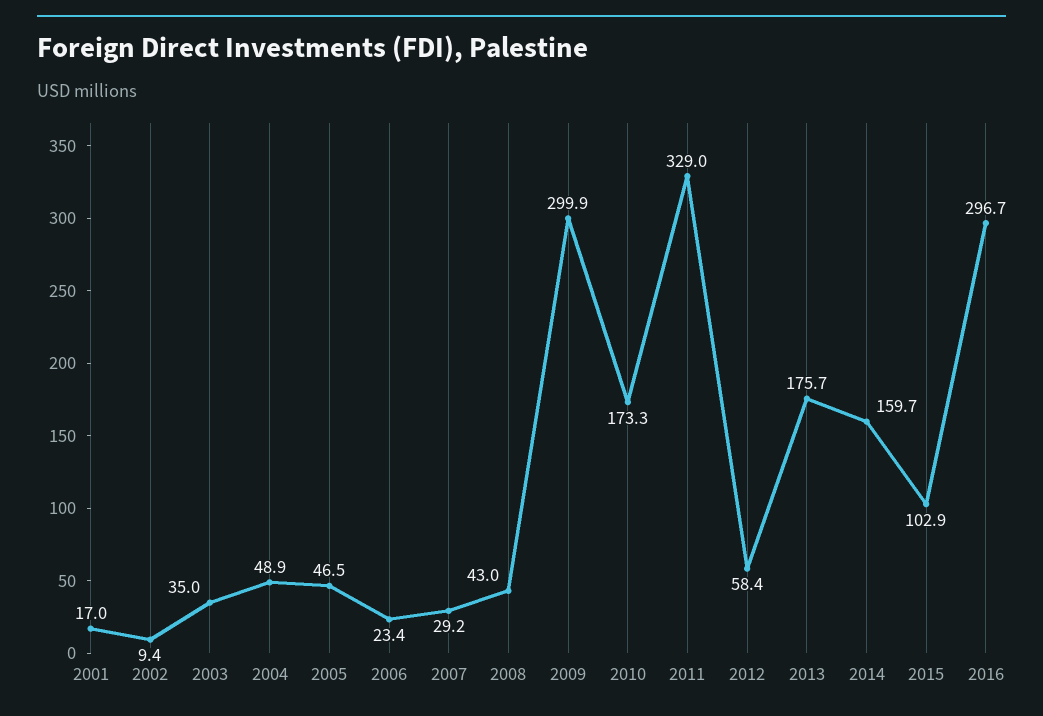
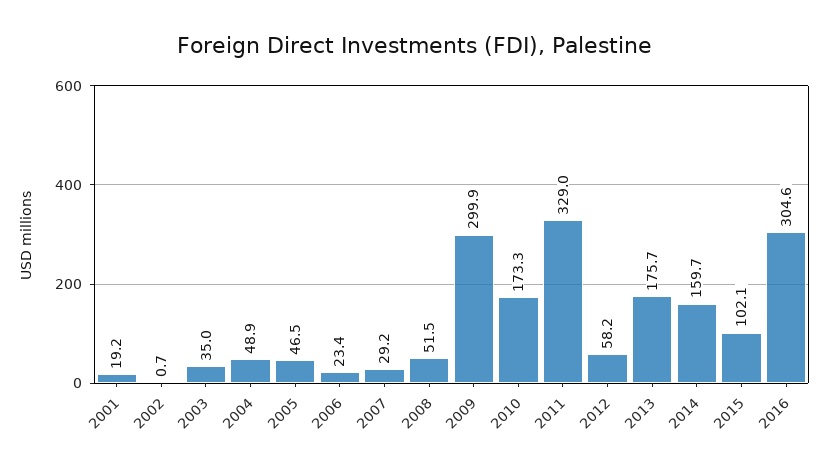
  {
-   "2001": 17,
+   "2001": 19.2,
-   "2002": 9.4,
+   "2002": 0.7,
    "2003": 35,
    "2004": 48.9,
    "2005": 46.5,
    "2006": 23.4,
    "2007": 29.2,
-   "2008": 43,
+   "2008": 51.5,
    "2009": 299.9,
    "2010": 173.3,
    "2011": 329,
-   "2012": 58.4,
+   "2012": 58.2,
    "2013": 175.7,
    "2014": 159.7,
-   "2015": 102.9,
+   "2015": 102.1,
-   "2016": 296.7
+   "2016": 304.6
  }

